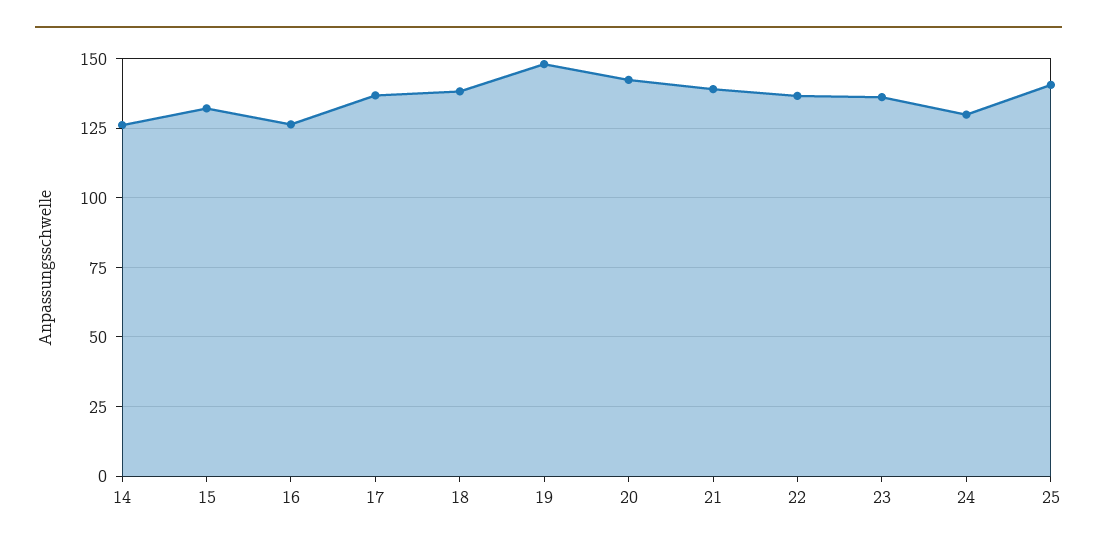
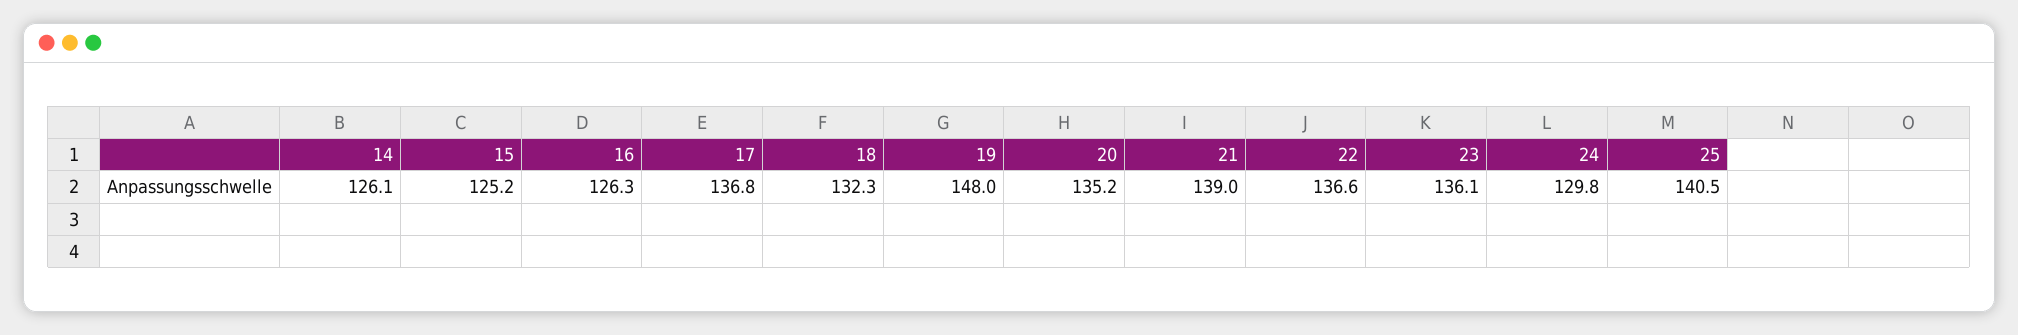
  {
    "14": 126.1,
-   "15": 132.5,
+   "15": 125.2,
    "16": 126.3,
    "17": 136.8,
-   "18": 137.5,
+   "18": 132.3,
    "19": 148,
-   "20": 142.5,
+   "20": 135.2,
    "21": 139,
    "22": 136.6,
    "23": 136.1,
    "24": 129.8,
    "25": 140.5
  }

